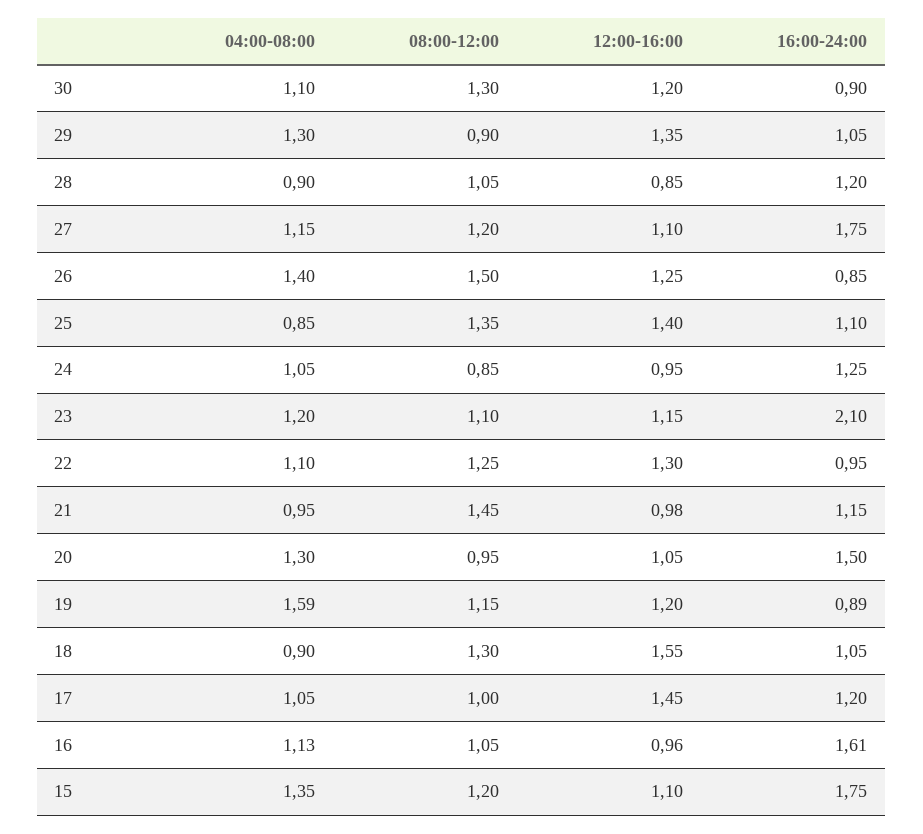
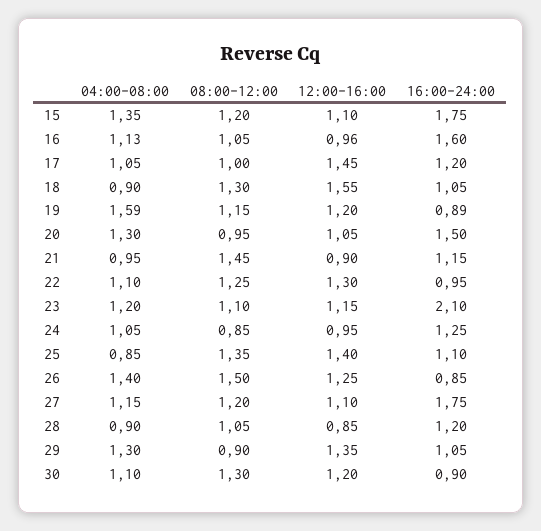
  {
    "04:00-08:00": {
      "30": 1.1,
      "29": 1.3,
      "28": 0.9,
      "27": 1.15,
      "26": 1.4,
      "25": 0.85,
      "24": 1.05,
      "23": 1.2,
      "22": 1.1,
      "21": 0.95,
      "20": 1.3,
      "19": 1.59,
      "18": 0.9,
      "17": 1.05,
      "16": 1.13,
      "15": 1.35
    },
    "08:00-12:00": {
      "30": 1.3,
      "29": 0.9,
      "28": 1.05,
      "27": 1.2,
      "26": 1.5,
      "25": 1.35,
      "24": 0.85,
      "23": 1.1,
      "22": 1.25,
      "21": 1.45,
      "20": 0.95,
      "19": 1.15,
      "18": 1.3,
      "17": 1,
      "16": 1.05,
      "15": 1.2
    },
    "12:00-16:00": {
      "30": 1.2,
      "29": 1.35,
      "28": 0.85,
      "27": 1.1,
      "26": 1.25,
      "25": 1.4,
      "24": 0.95,
      "23": 1.15,
      "22": 1.3,
-     "21": 0.98,
+     "21": 0.9,
      "20": 1.05,
      "19": 1.2,
      "18": 1.55,
      "17": 1.45,
      "16": 0.96,
      "15": 1.1
    },
    "16:00-24:00": {
      "30": 0.9,
      "29": 1.05,
      "28": 1.2,
      "27": 1.75,
      "26": 0.85,
      "25": 1.1,
      "24": 1.25,
      "23": 2.1,
      "22": 0.95,
      "21": 1.15,
      "20": 1.5,
      "19": 0.89,
      "18": 1.05,
      "17": 1.2,
-     "16": 1.61,
+     "16": 1.6,
      "15": 1.75
    }
  }

